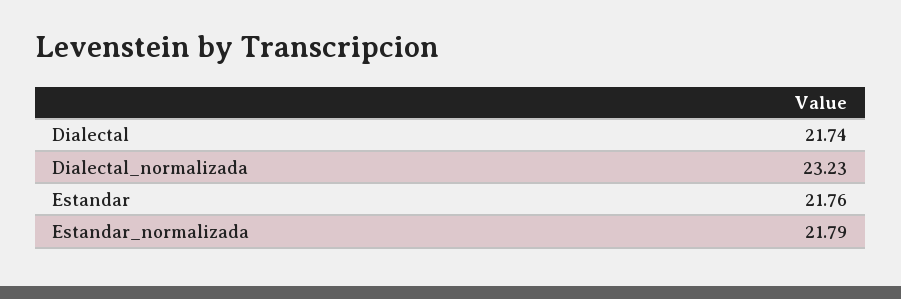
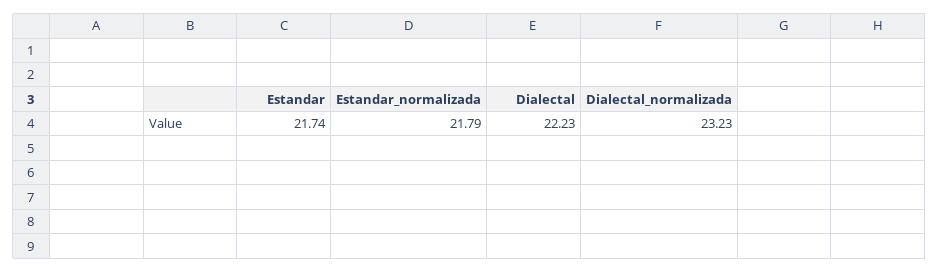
  {
-   "Dialectal": 21.74,
+   "Dialectal": 22.23,
    "Dialectal_normalizada": 23.23,
-   "Estandar": 21.76,
+   "Estandar": 21.74,
    "Estandar_normalizada": 21.79
  }

